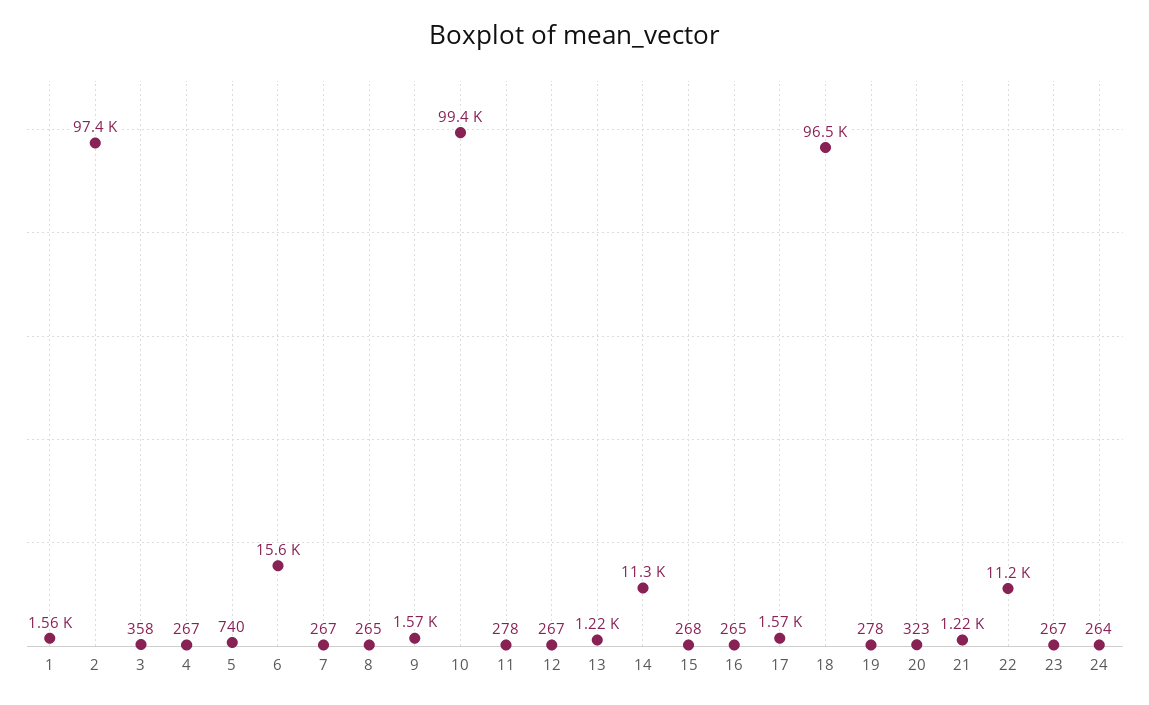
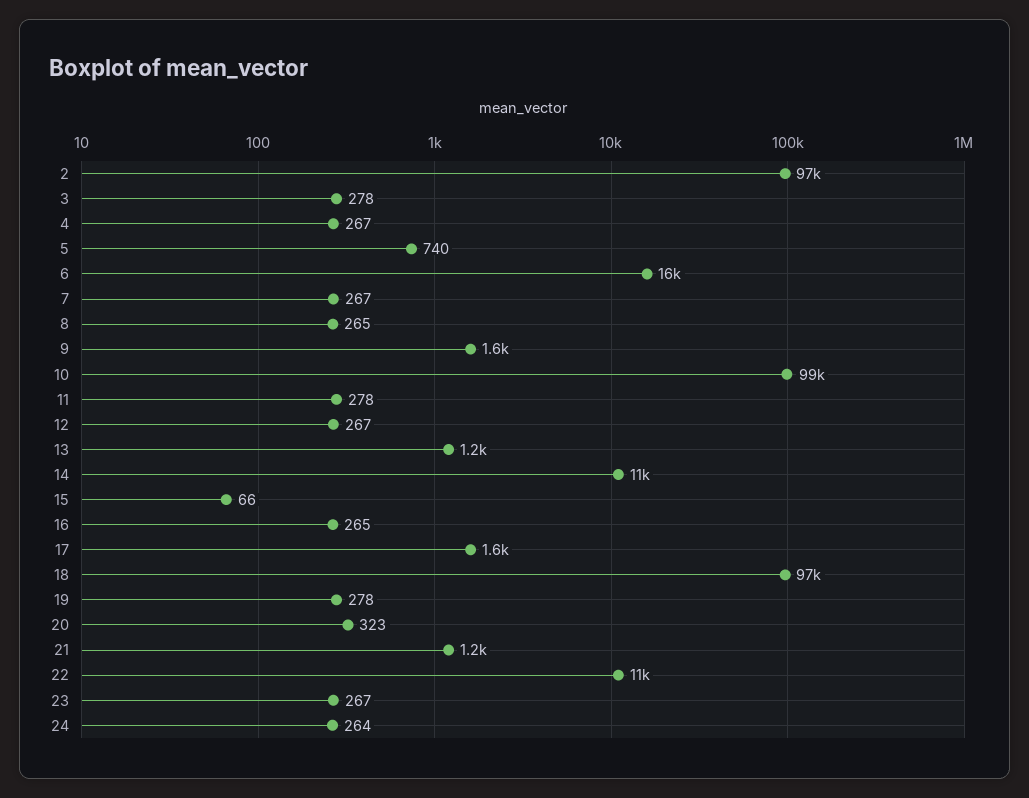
  {
-   "1": 1560,
    "2": 97400,
-   "3": 358,
+   "3": 278,
    "4": 267,
    "5": 740,
    "6": 15600,
    "7": 267,
    "8": 265,
    "9": 1570,
    "10": 99400,
    "11": 278,
    "12": 267,
    "13": 1220,
    "14": 11300,
-   "15": 268,
+   "15": 66,
    "16": 265,
    "17": 1570,
    "18": 96500,
    "19": 278,
    "20": 323,
    "21": 1220,
    "22": 11200,
    "23": 267,
    "24": 264
  }

